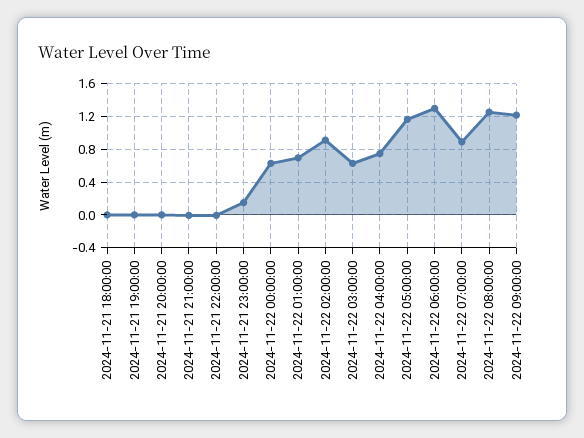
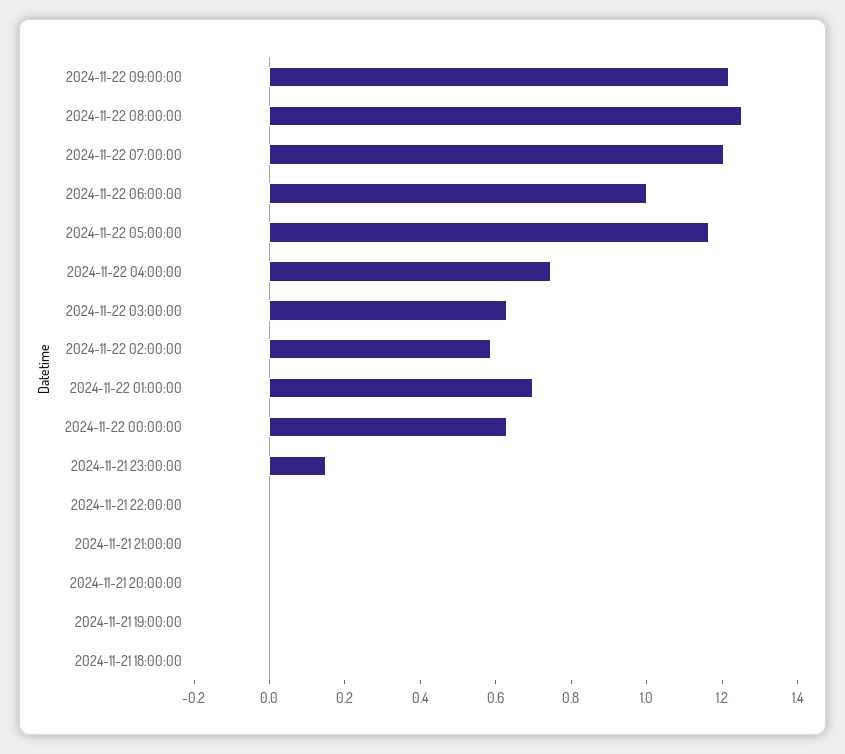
  {
    "2024-11-21 18:00:00": 0,
    "2024-11-21 19:00:00": 0,
    "2024-11-21 20:00:00": 0,
    "2024-11-21 21:00:00": 0,
    "2024-11-21 22:00:00": 0,
    "2024-11-21 23:00:00": 0.15,
    "2024-11-22 00:00:00": 0.65,
    "2024-11-22 01:00:00": 0.7,
-   "2024-11-22 02:00:00": 0.9,
+   "2024-11-22 02:00:00": 0.6,
    "2024-11-22 03:00:00": 0.65,
    "2024-11-22 04:00:00": 0.75,
    "2024-11-22 05:00:00": 1.15,
-   "2024-11-22 06:00:00": 1.3,
+   "2024-11-22 06:00:00": 1,
-   "2024-11-22 07:00:00": 0.9,
+   "2024-11-22 07:00:00": 1.2,
    "2024-11-22 08:00:00": 1.25,
    "2024-11-22 09:00:00": 1.2
  }

